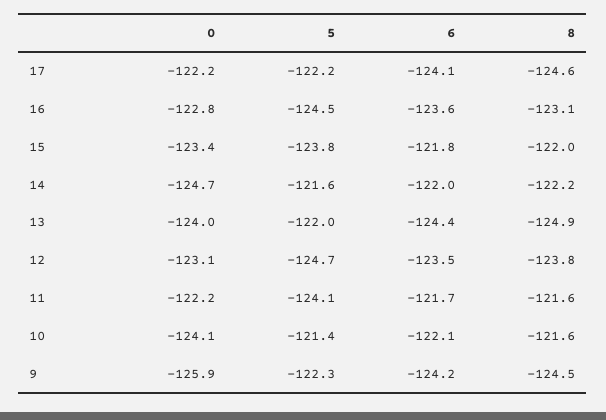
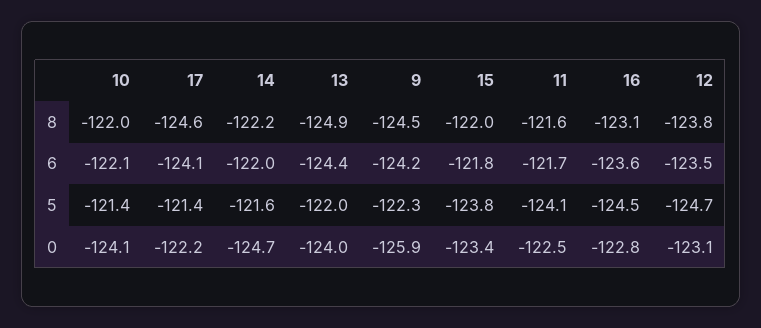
  {
    "0": {
      "17": -122.2,
      "16": -122.8,
      "15": -123.4,
      "14": -124.7,
      "13": -124,
      "12": -123.1,
-     "11": -122.2,
+     "11": -122.5,
      "10": -124.1,
      "9": -125.9
    },
    "5": {
-     "17": -122.2,
+     "17": -121.4,
      "16": -124.5,
      "15": -123.8,
      "14": -121.6,
      "13": -122,
      "12": -124.7,
      "11": -124.1,
      "10": -121.4,
      "9": -122.3
    },
    "6": {
      "17": -124.1,
      "16": -123.6,
      "15": -121.8,
      "14": -122,
      "13": -124.4,
      "12": -123.5,
      "11": -121.7,
      "10": -122.1,
      "9": -124.2
    },
    "8": {
      "17": -124.6,
      "16": -123.1,
      "15": -122,
      "14": -122.2,
      "13": -124.9,
      "12": -123.8,
      "11": -121.6,
-     "10": -121.6,
+     "10": -122,
      "9": -124.5
    }
  }

